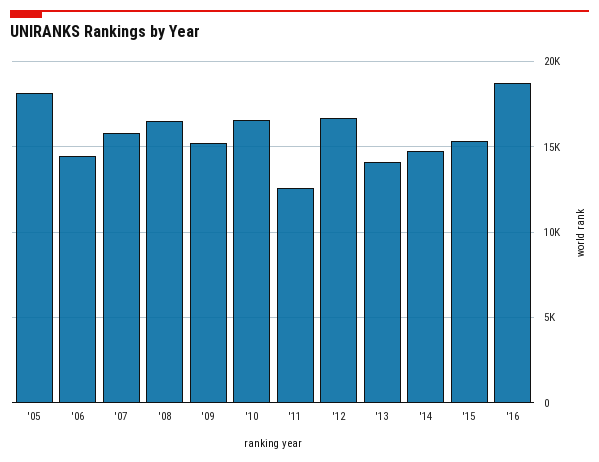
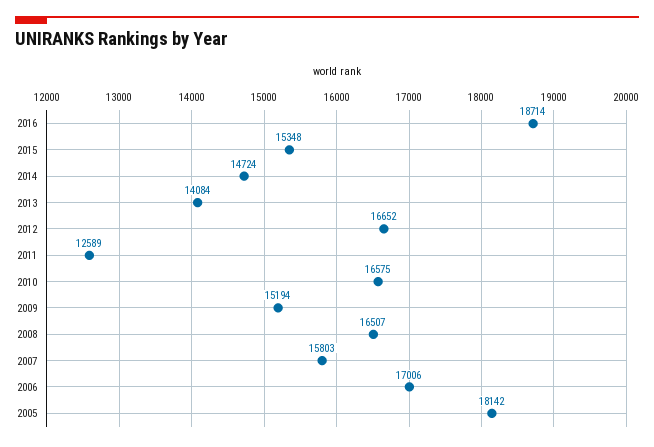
  {
    "'05": 18142,
-   "'06": 14500,
+   "'06": 17006,
    "'07": 15803,
    "'08": 16507,
    "'09": 15194,
    "'10": 16575,
    "'11": 12589,
    "'12": 16652,
    "'13": 14084,
    "'14": 14724,
    "'15": 15348,
    "'16": 18714
  }

